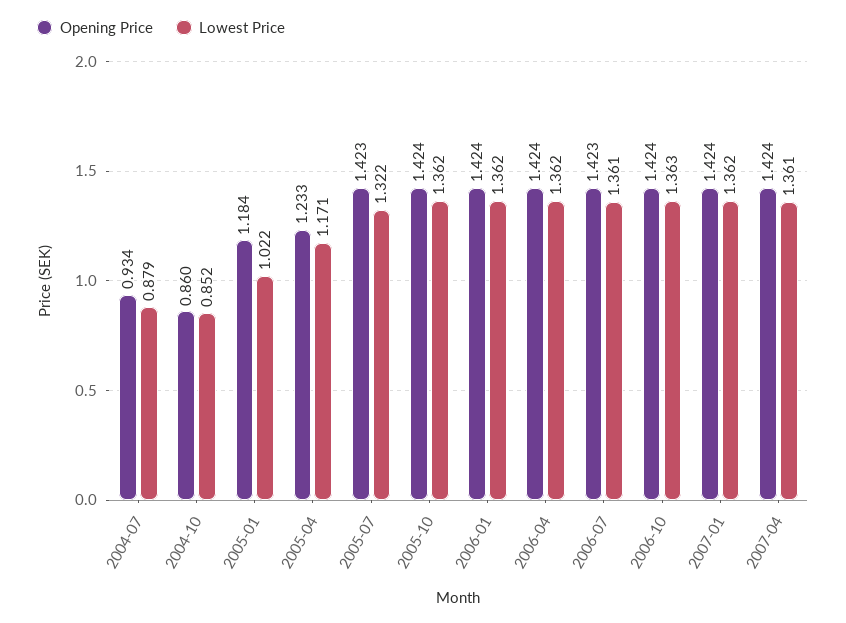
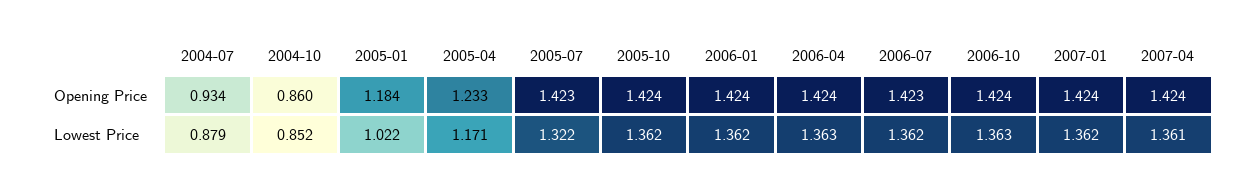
  {
    "Opening Price": {
      "2004-07": 0.934,
      "2004-10": 0.86,
      "2005-01": 1.184,
      "2005-04": 1.233,
      "2005-07": 1.423,
      "2005-10": 1.424,
      "2006-01": 1.424,
      "2006-04": 1.424,
      "2006-07": 1.423,
      "2006-10": 1.424,
      "2007-01": 1.424,
      "2007-04": 1.424
    },
    "Lowest Price": {
      "2004-07": 0.879,
      "2004-10": 0.852,
      "2005-01": 1.022,
      "2005-04": 1.171,
      "2005-07": 1.322,
      "2005-10": 1.362,
      "2006-01": 1.362,
-     "2006-04": 1.362,
+     "2006-04": 1.363,
-     "2006-07": 1.361,
+     "2006-07": 1.362,
      "2006-10": 1.363,
      "2007-01": 1.362,
      "2007-04": 1.361
    }
  }

